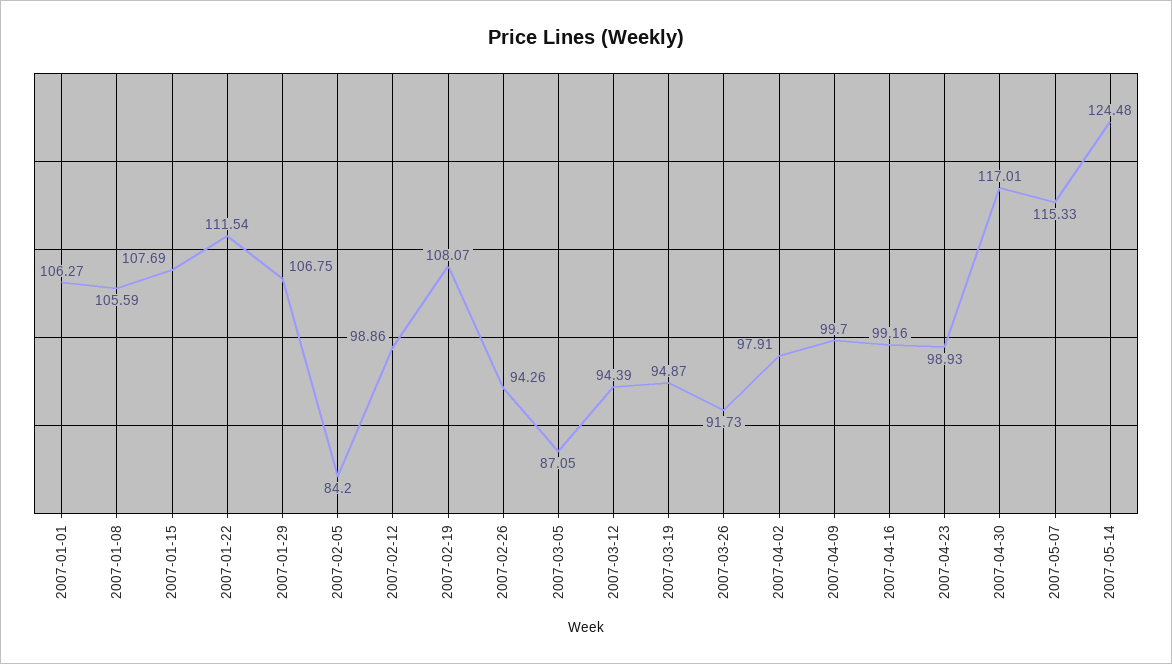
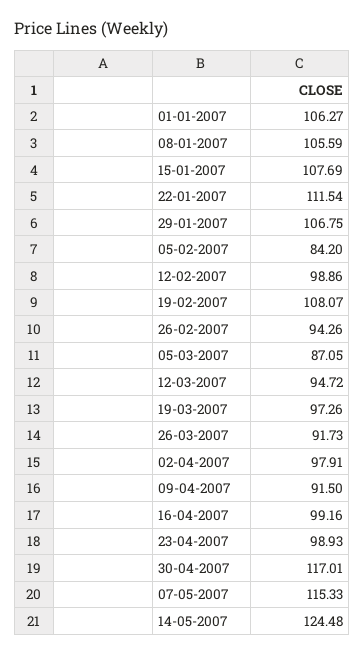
  {
    "2007-01-01": 106.27,
    "2007-01-08": 105.59,
    "2007-01-15": 107.69,
    "2007-01-22": 111.54,
    "2007-01-29": 106.75,
    "2007-02-05": 84.2,
    "2007-02-12": 98.86,
    "2007-02-19": 108.07,
    "2007-02-26": 94.26,
    "2007-03-05": 87.05,
-   "2007-03-12": 94.39,
+   "2007-03-12": 94.72,
-   "2007-03-19": 94.87,
+   "2007-03-19": 97.26,
    "2007-03-26": 91.73,
    "2007-04-02": 97.91,
-   "2007-04-09": 99.7,
+   "2007-04-09": 91.5,
    "2007-04-16": 99.16,
    "2007-04-23": 98.93,
    "2007-04-30": 117.01,
    "2007-05-07": 115.33,
    "2007-05-14": 124.48
  }

